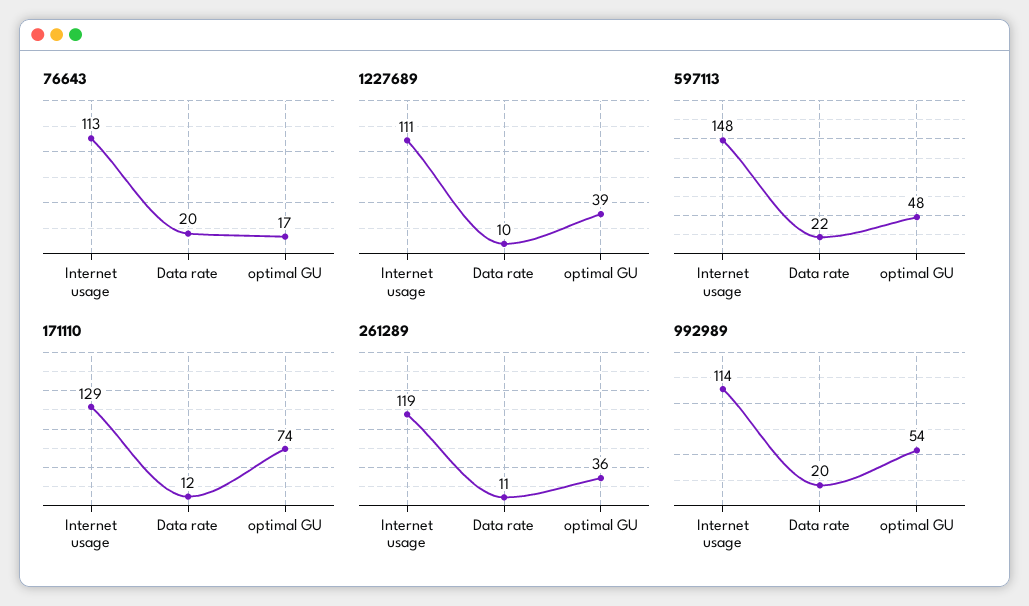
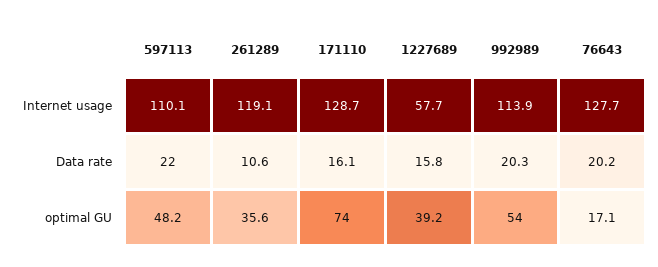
  {
    "76643": {
-     "Internet usage": 113,
+     "Internet usage": 127.7,
      "Data rate": 20.2,
      "optimal GU": 17.1
    },
    "1227689": {
-     "Internet usage": 111,
+     "Internet usage": 57.7,
-     "Data rate": 10,
+     "Data rate": 15.8,
      "optimal GU": 39.2
    },
    "597113": {
-     "Internet usage": 148,
+     "Internet usage": 110.1,
      "Data rate": 22,
      "optimal GU": 48.2
    },
    "171110": {
      "Internet usage": 128.7,
-     "Data rate": 12,
+     "Data rate": 16.1,
      "optimal GU": 74
    },
    "261289": {
      "Internet usage": 119.1,
      "Data rate": 10.6,
      "optimal GU": 35.6
    },
    "992989": {
      "Internet usage": 113.9,
      "Data rate": 20.3,
      "optimal GU": 54
    }
  }

